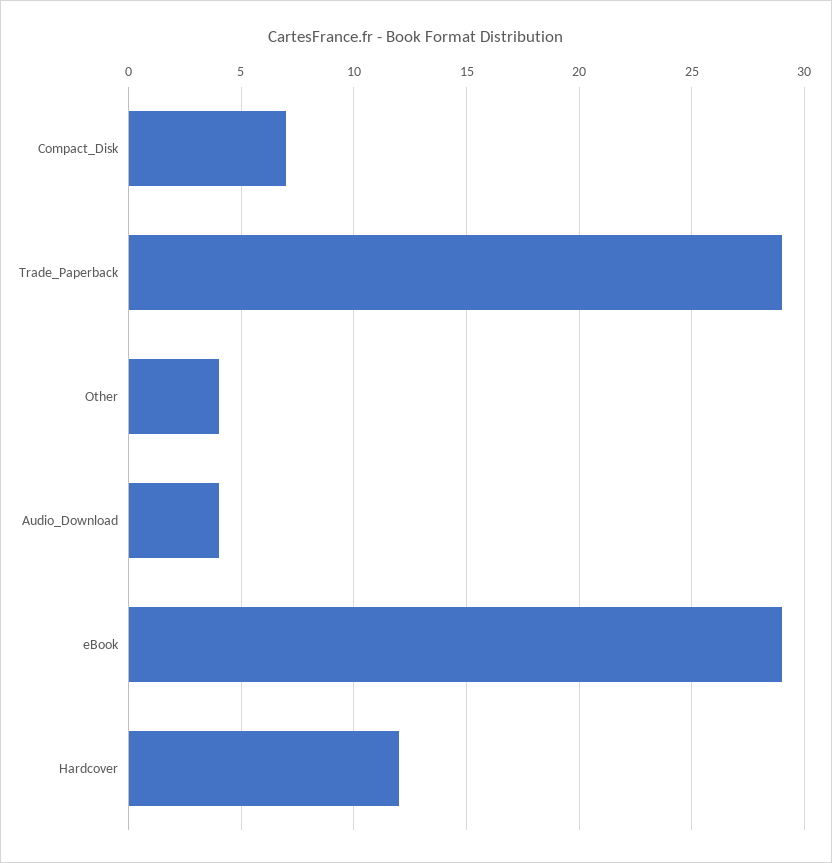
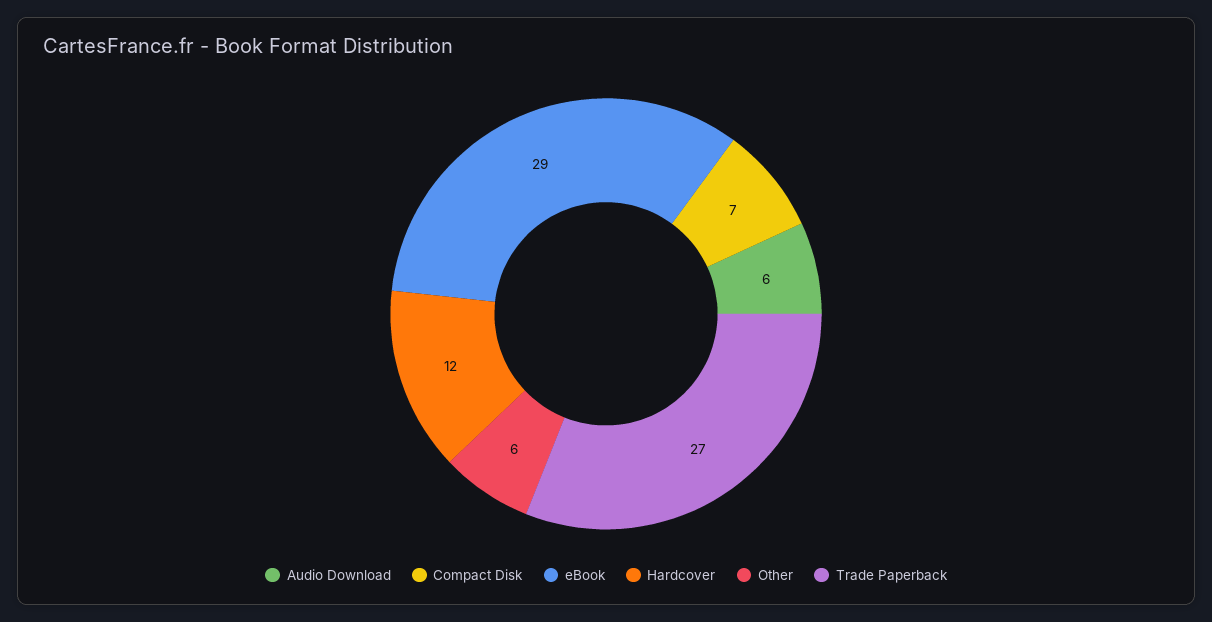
  {
    "Compact_Disk": 7,
-   "Trade_Paperback": 29,
+   "Trade_Paperback": 27,
-   "Other": 4,
+   "Other": 6,
-   "Audio_Download": 4,
+   "Audio_Download": 6,
    "eBook": 29,
    "Hardcover": 12
  }

